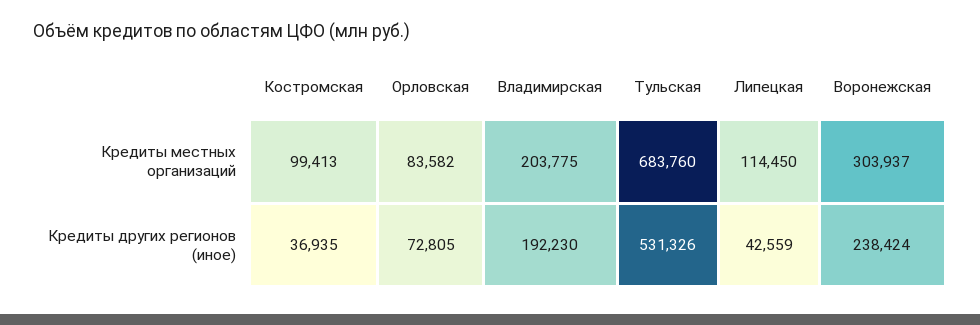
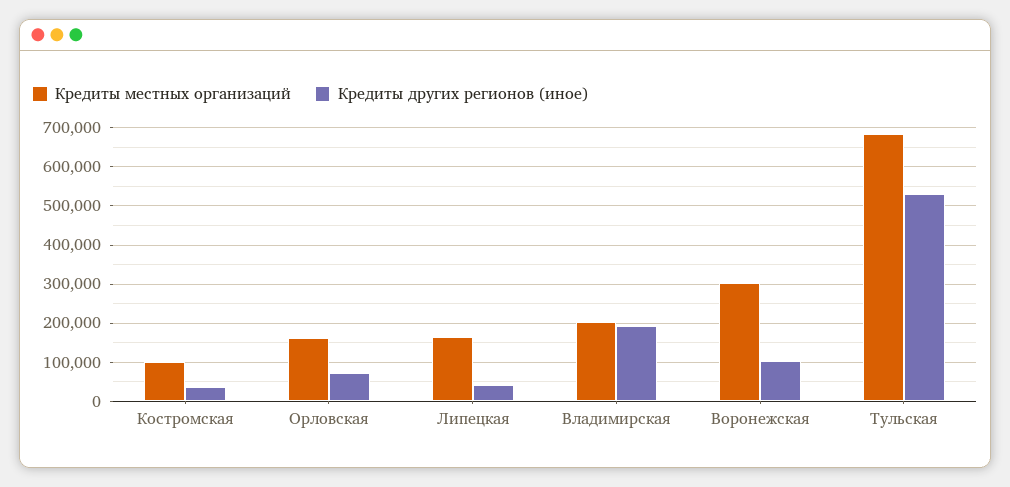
  {
    "Кредиты местных организаций": {
      "Костромская": 99413,
-     "Орловская": 83582,
+     "Орловская": 160000,
      "Владимирская": 203775,
      "Тульская": 683760,
-     "Липецкая": 114450,
+     "Липецкая": 160000,
      "Воронежская": 303937
    },
    "Кредиты других регионов (иное)": {
      "Костромская": 36935,
      "Орловская": 72805,
      "Владимирская": 192230,
      "Тульская": 531326,
      "Липецкая": 42559,
-     "Воронежская": 238424
+     "Воронежская": 100000
    }
  }

